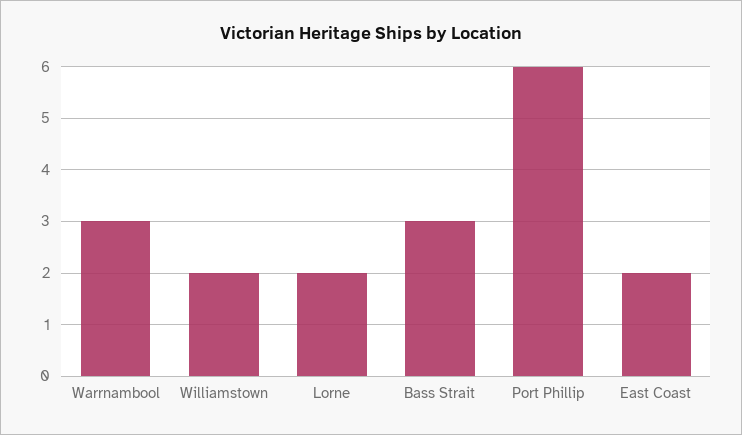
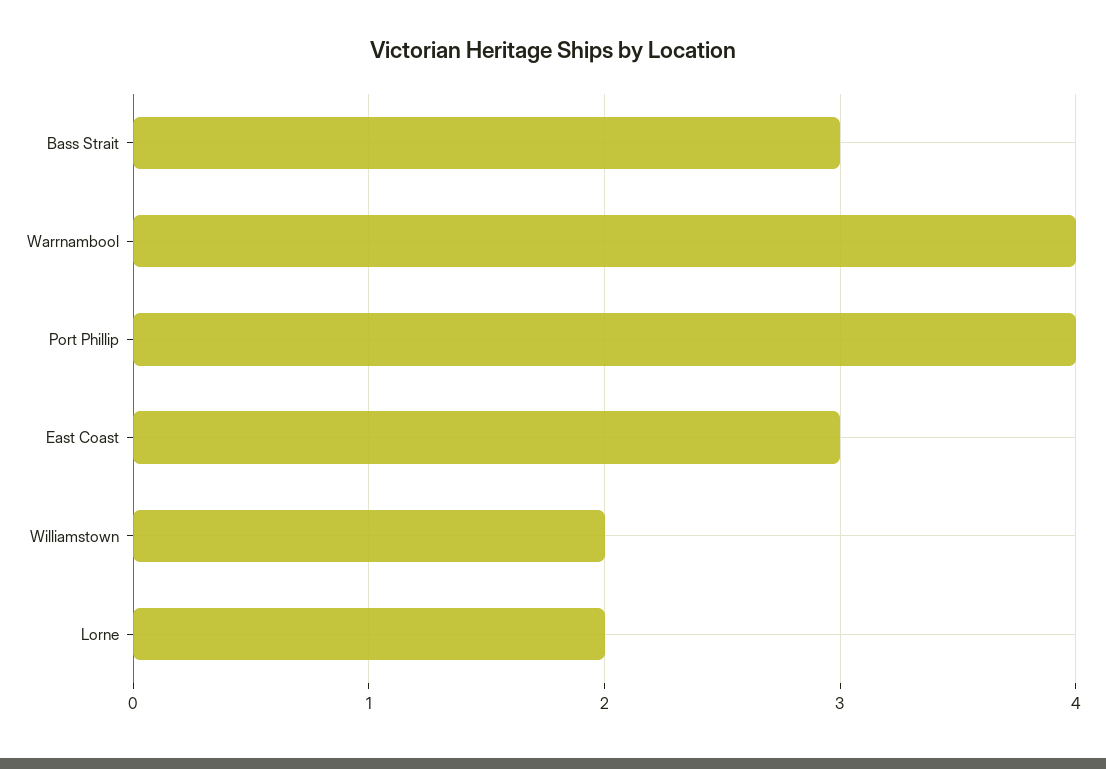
  {
-   "Warrnambool": 3,
+   "Warrnambool": 4,
    "Williamstown": 2,
    "Lorne": 2,
    "Bass Strait": 3,
-   "Port Phillip": 6,
+   "Port Phillip": 4,
-   "East Coast": 2
+   "East Coast": 3
  }

